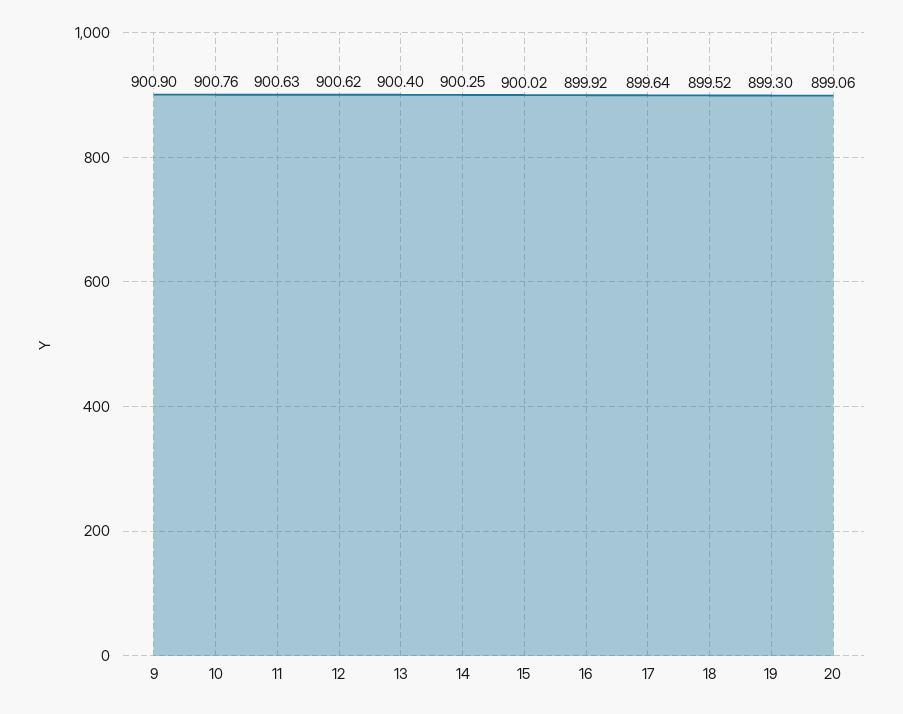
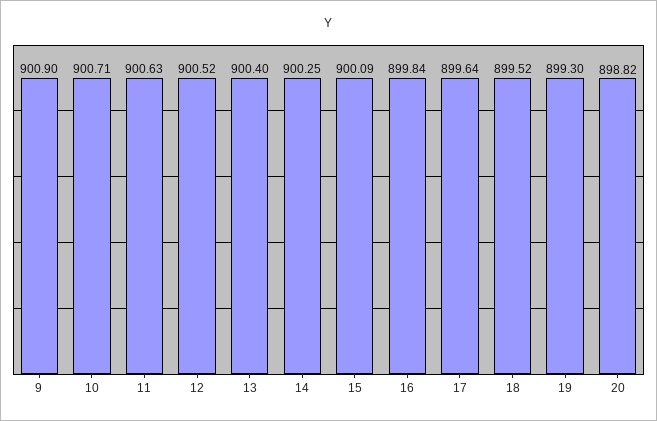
  {
    "9": 900.9,
-   "10": 900.76,
+   "10": 900.71,
    "11": 900.63,
-   "12": 900.62,
+   "12": 900.52,
    "13": 900.4,
    "14": 900.25,
-   "15": 900.02,
+   "15": 900.09,
-   "16": 899.92,
+   "16": 899.84,
    "17": 899.64,
    "18": 899.52,
    "19": 899.3,
-   "20": 899.06
+   "20": 898.82
  }

